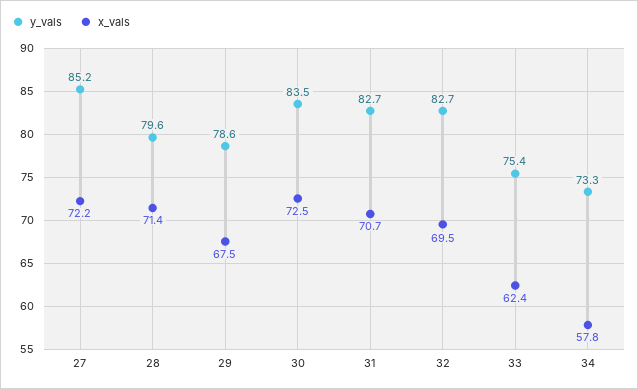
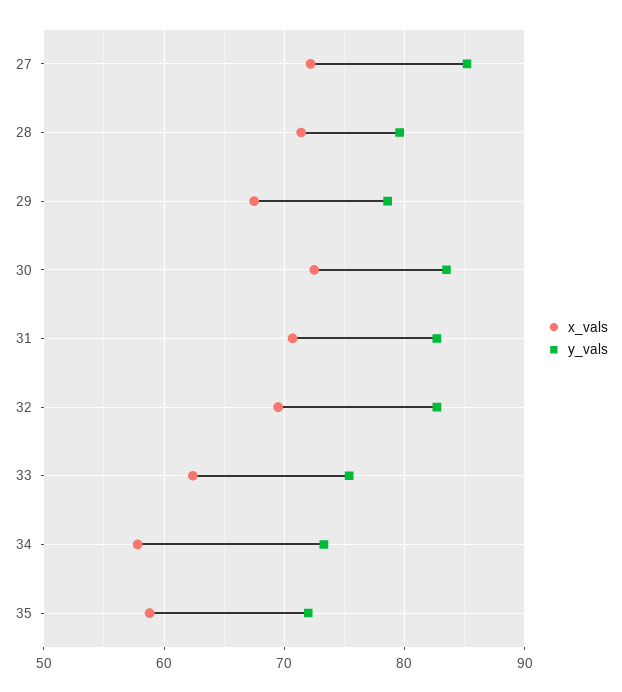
  {
    "y_vals": {
      "27": 85.2,
      "28": 79.6,
      "29": 78.6,
      "30": 83.5,
      "31": 82.7,
      "32": 82.7,
      "33": 75.4,
-     "34": 73.3
+     "34": 73.3,
+     "35": 72
    },
    "x_vals": {
      "27": 72.2,
      "28": 71.4,
      "29": 67.5,
      "30": 72.5,
      "31": 70.7,
      "32": 69.5,
      "33": 62.4,
-     "34": 57.8
+     "34": 57.8,
+     "35": 59
    }
  }

